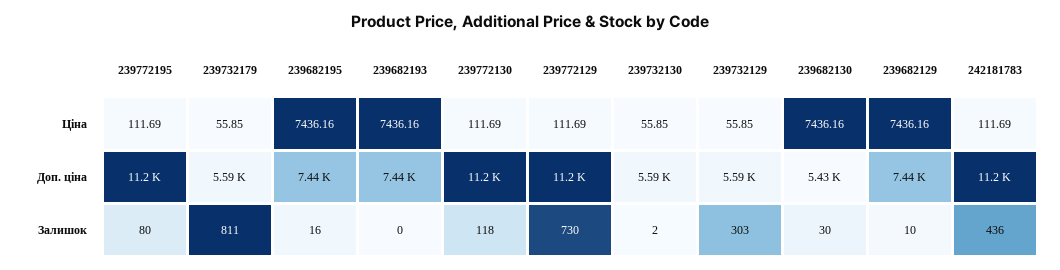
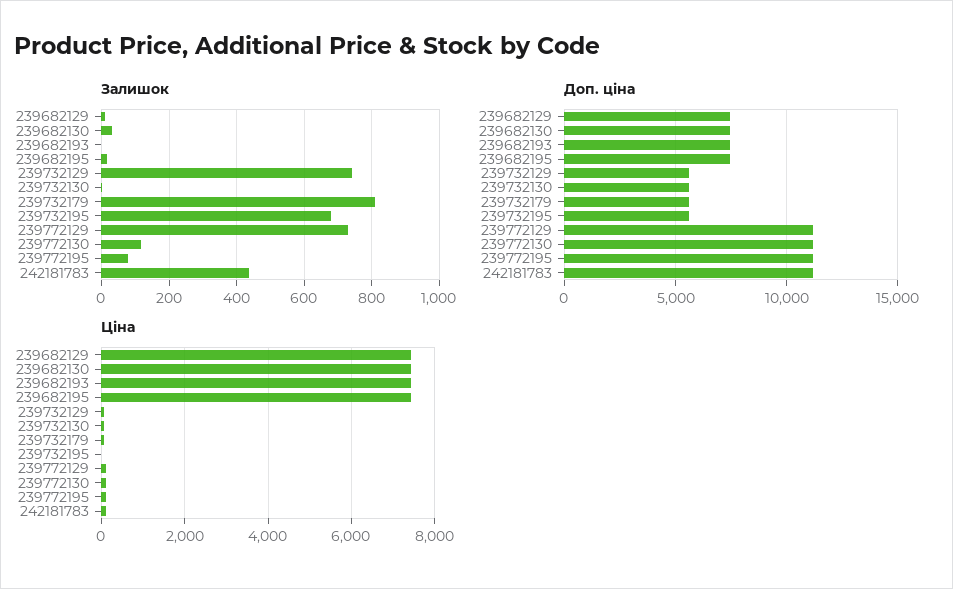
  {
    "Ціна": {
      "239772195": 111.69,
      "239732179": 55.85,
      "239682195": 7436.16,
      "239682193": 7436.16,
      "239772130": 111.69,
      "239772129": 111.69,
      "239732130": 55.85,
      "239732129": 55.85,
      "239682130": 7436.16,
      "239682129": 7436.16,
-     "242181783": 111.69
+     "242181783": 111.69,
+     "239732195": 0
    },
    "Доп. ціна": {
      "239772195": 11200,
      "239732179": 5590,
      "239682195": 7440,
      "239682193": 7440,
      "239772130": 11200,
      "239772129": 11200,
      "239732130": 5590,
      "239732129": 5590,
-     "239682130": 5430,
+     "239682130": 7500,
      "239682129": 7440,
-     "242181783": 11200
+     "242181783": 11200,
+     "239732195": 5500
    },
    "Залишок": {
      "239772195": 80,
      "239732179": 811,
      "239682195": 16,
      "239682193": 0,
      "239772130": 118,
      "239772129": 730,
      "239732130": 2,
-     "239732129": 303,
+     "239732129": 740,
      "239682130": 30,
      "239682129": 10,
-     "242181783": 436
+     "242181783": 436,
+     "239732195": 680
    }
  }

